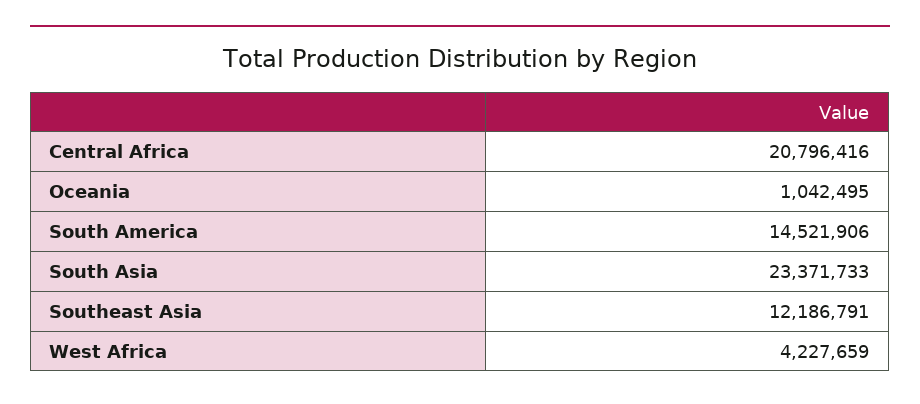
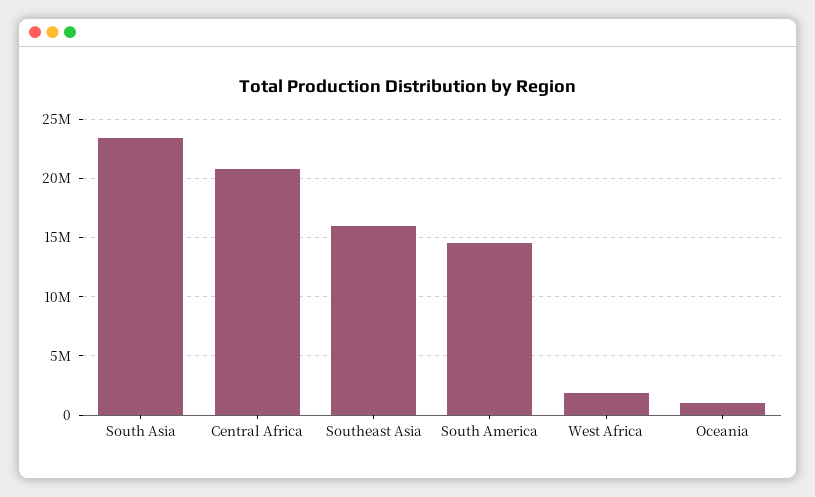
  {
    "Central Africa": 20796416,
    "Oceania": 1042495,
    "South America": 14521906,
    "South Asia": 23371733,
-   "Southeast Asia": 12186791,
+   "Southeast Asia": 16000000,
-   "West Africa": 4227659
+   "West Africa": 2000000
  }

